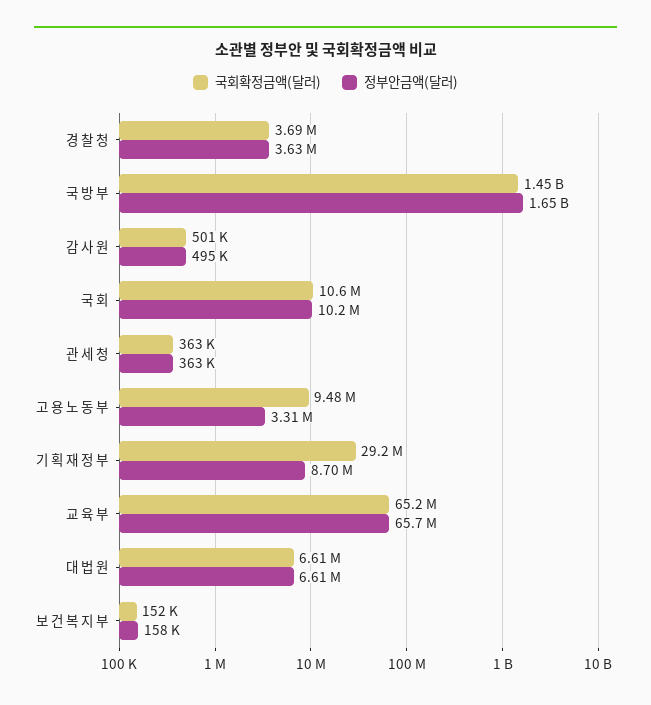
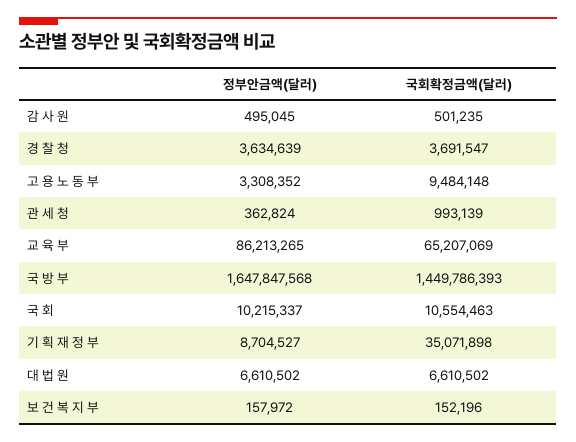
  {
    "국회확정금액(달러)": {
      "경 찰 청": 3691547,
      "국 방 부": 1449786393,
      "감 사 원": 501235,
      "국 회": 10554463,
-     "관 세 청": 363000,
+     "관 세 청": 993139,
      "고 용 노 동 부": 9484148,
-     "기 획 재 정 부": 29200000,
+     "기 획 재 정 부": 35071898,
      "교 육 부": 65207069,
      "대 법 원": 6610502,
      "보 건 복 지 부": 152196
    },
    "정부안금액(달러)": {
      "경 찰 청": 3634639,
      "국 방 부": 1647847568,
      "감 사 원": 495045,
      "국 회": 10215337,
      "관 세 청": 362824,
      "고 용 노 동 부": 3308352,
      "기 획 재 정 부": 8704527,
-     "교 육 부": 65700000,
+     "교 육 부": 86213265,
      "대 법 원": 6610502,
      "보 건 복 지 부": 157972
    }
  }

